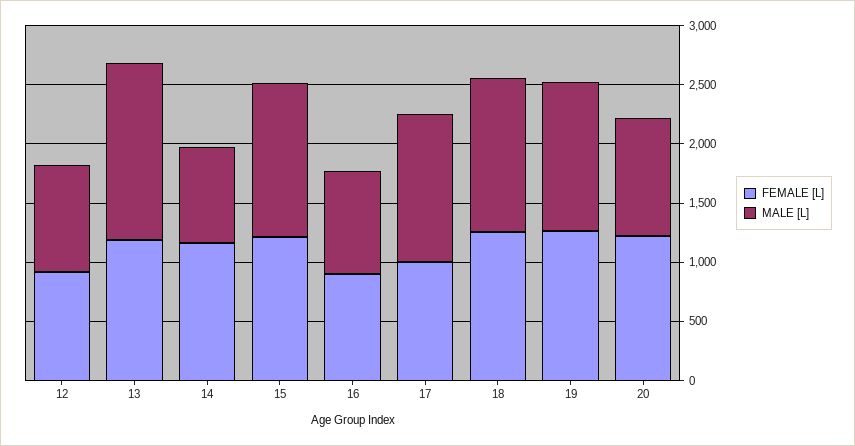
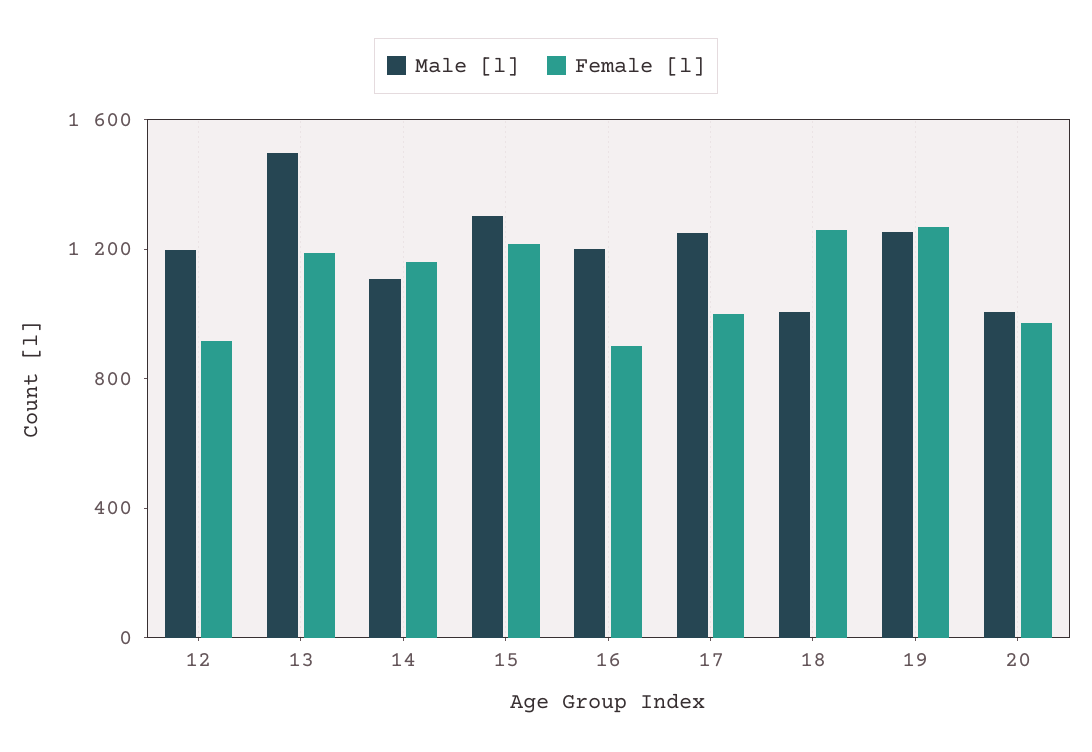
  {
    "FEMALE [L]": {
      "12": 900,
      "13": 1200,
      "14": 1200,
      "15": 1200,
      "16": 900,
      "17": 1000,
      "18": 1300,
      "19": 1300,
-     "20": 1200
+     "20": 1000
    },
    "MALE [L]": {
-     "12": 900,
+     "12": 1200,
      "13": 1500,
-     "14": 800,
+     "14": 1100,
      "15": 1300,
-     "16": 900,
+     "16": 1200,
      "17": 1300,
-     "18": 1300,
+     "18": 1000,
      "19": 1300,
      "20": 1000
    }
  }

